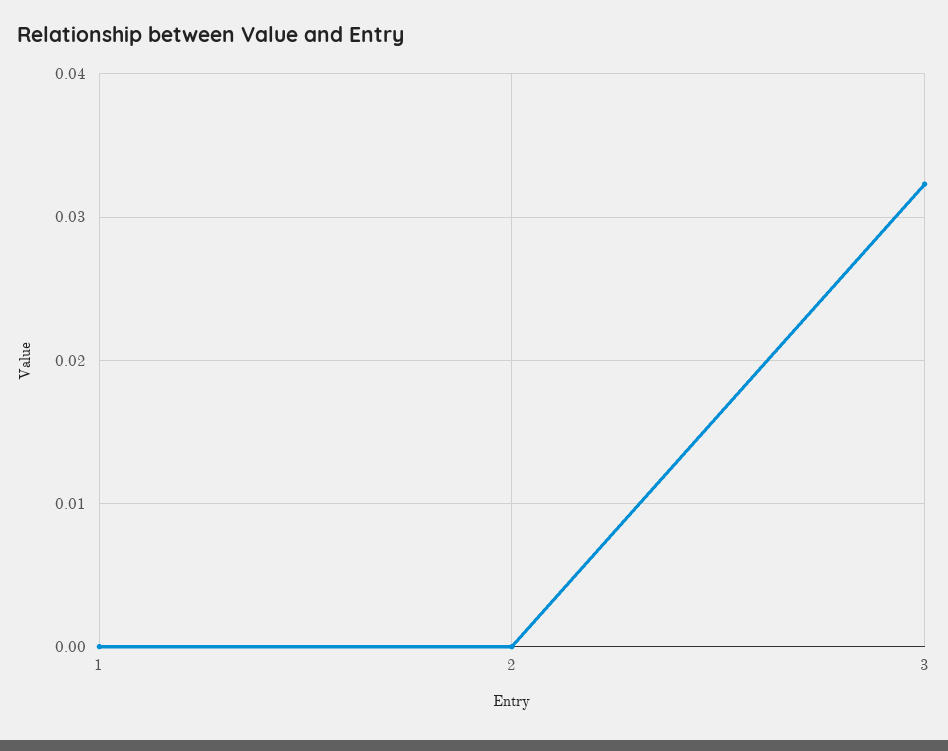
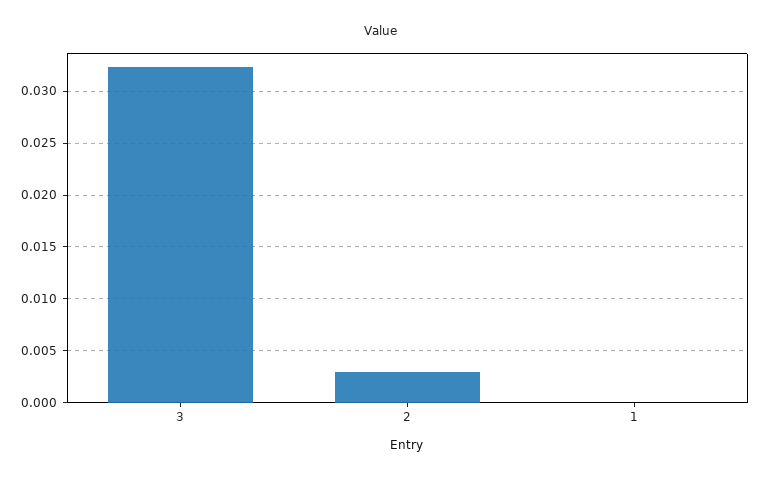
  {
    "1": 0,
-   "2": 0,
+   "2": 0.003,
    "3": 0.032
  }

